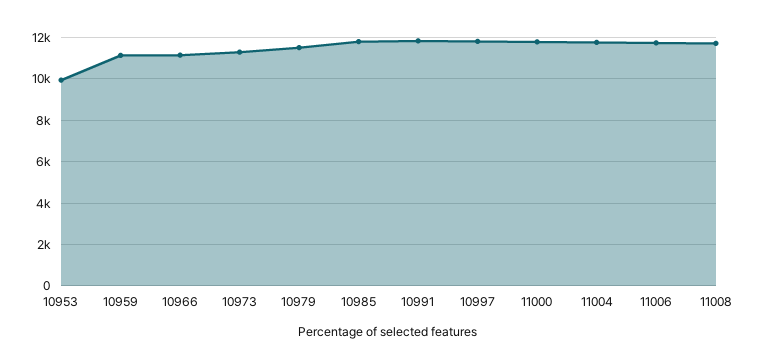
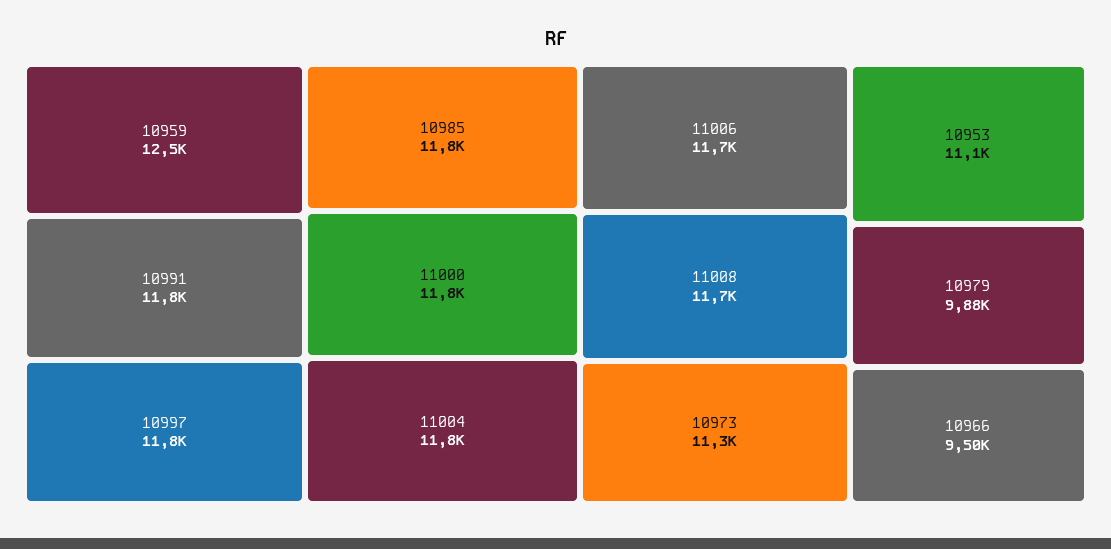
  {
-   "10953": 10000,
+   "10953": 11100,
-   "10959": 11000,
+   "10959": 12500,
-   "10966": 11000,
+   "10966": 9500,
    "10973": 11300,
-   "10979": 11500,
+   "10979": 9880,
    "10985": 11800,
    "10991": 11800,
    "10997": 11800,
    "11000": 11800,
    "11004": 11800,
    "11006": 11700,
    "11008": 11700
  }

